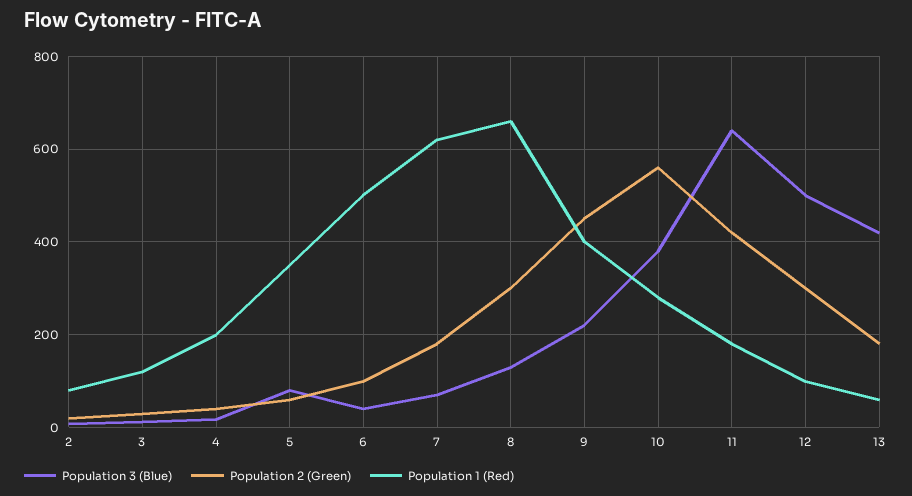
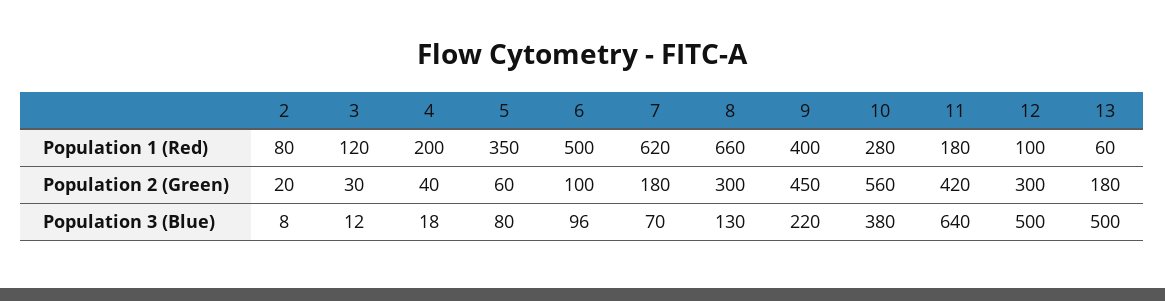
  {
    "Population 3 (Blue)": {
      "2": 8,
      "3": 12,
      "4": 18,
      "5": 80,
-     "6": 40,
+     "6": 96,
      "7": 70,
      "8": 130,
      "9": 220,
      "10": 380,
      "11": 640,
      "12": 500,
-     "13": 420
+     "13": 500
    },
    "Population 2 (Green)": {
      "2": 20,
      "3": 30,
      "4": 40,
      "5": 60,
      "6": 100,
      "7": 180,
      "8": 300,
      "9": 450,
      "10": 560,
      "11": 420,
      "12": 300,
      "13": 180
    },
    "Population 1 (Red)": {
      "2": 80,
      "3": 120,
      "4": 200,
      "5": 350,
      "6": 500,
      "7": 620,
      "8": 660,
      "9": 400,
      "10": 280,
      "11": 180,
      "12": 100,
      "13": 60
    }
  }

